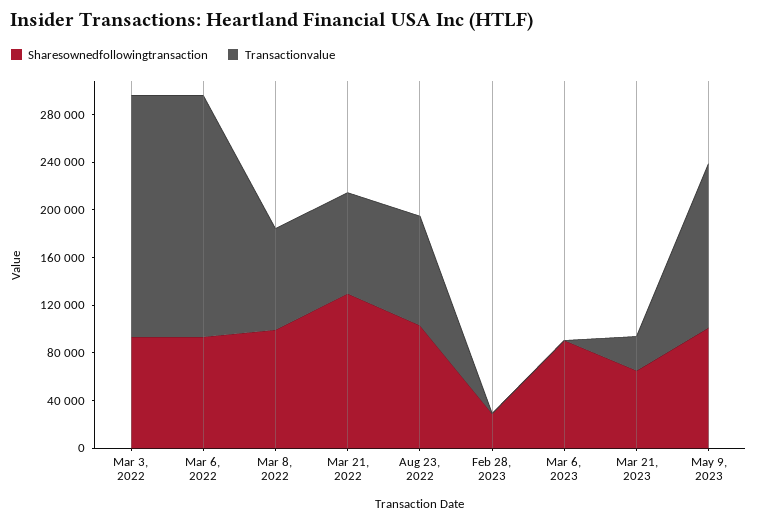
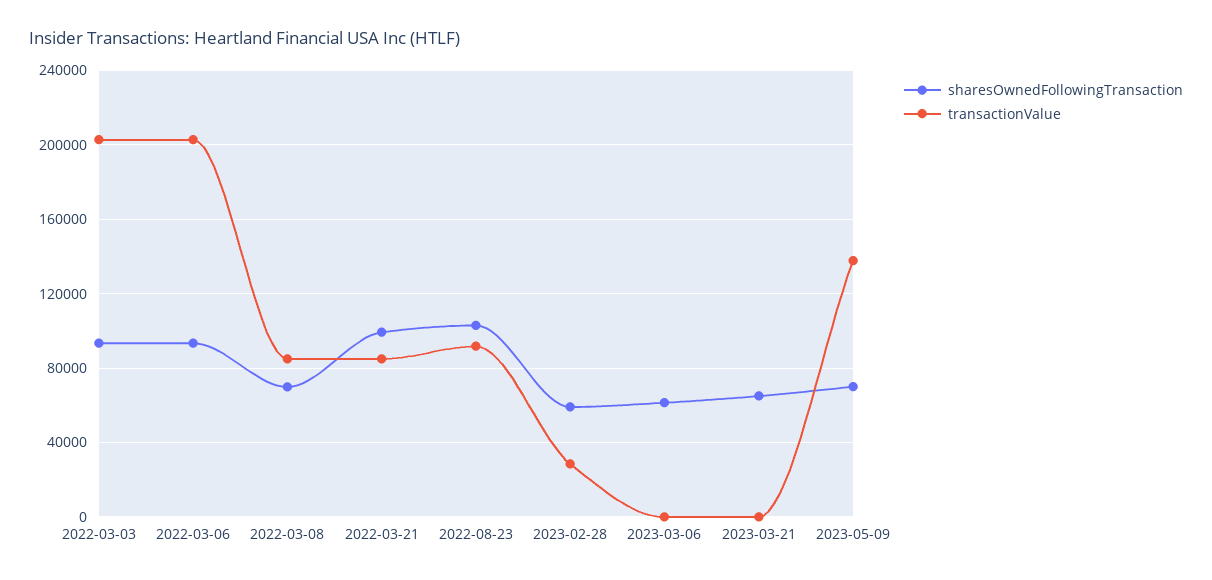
  {
    "Sharesownedfollowingtransaction": {
      "Mar 3, 2022": 95000,
      "Mar 6, 2022": 95000,
-     "Mar 8, 2022": 100000,
+     "Mar 8, 2022": 70000,
-     "Mar 21, 2022": 130000,
+     "Mar 21, 2022": 100000,
      "Aug 23, 2022": 105000,
-     "Feb 28, 2023": 30000,
+     "Feb 28, 2023": 60000,
-     "Mar 6, 2023": 90000,
+     "Mar 6, 2023": 60000,
      "Mar 21, 2023": 65000,
-     "May 9, 2023": 100000
+     "May 9, 2023": 70000
    },
    "Transactionvalue": {
      "Mar 3, 2022": 205000,
      "Mar 6, 2022": 205000,
      "Mar 8, 2022": 85000,
      "Mar 21, 2022": 85000,
      "Aug 23, 2022": 90000,
-     "Feb 28, 2023": 0,
+     "Feb 28, 2023": 30000,
      "Mar 6, 2023": 0,
-     "Mar 21, 2023": 30000,
+     "Mar 21, 2023": 0,
      "May 9, 2023": 140000
    }
  }

